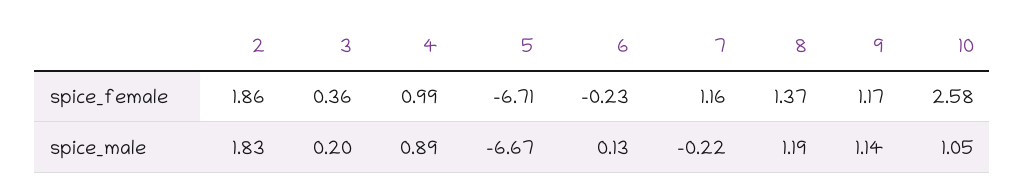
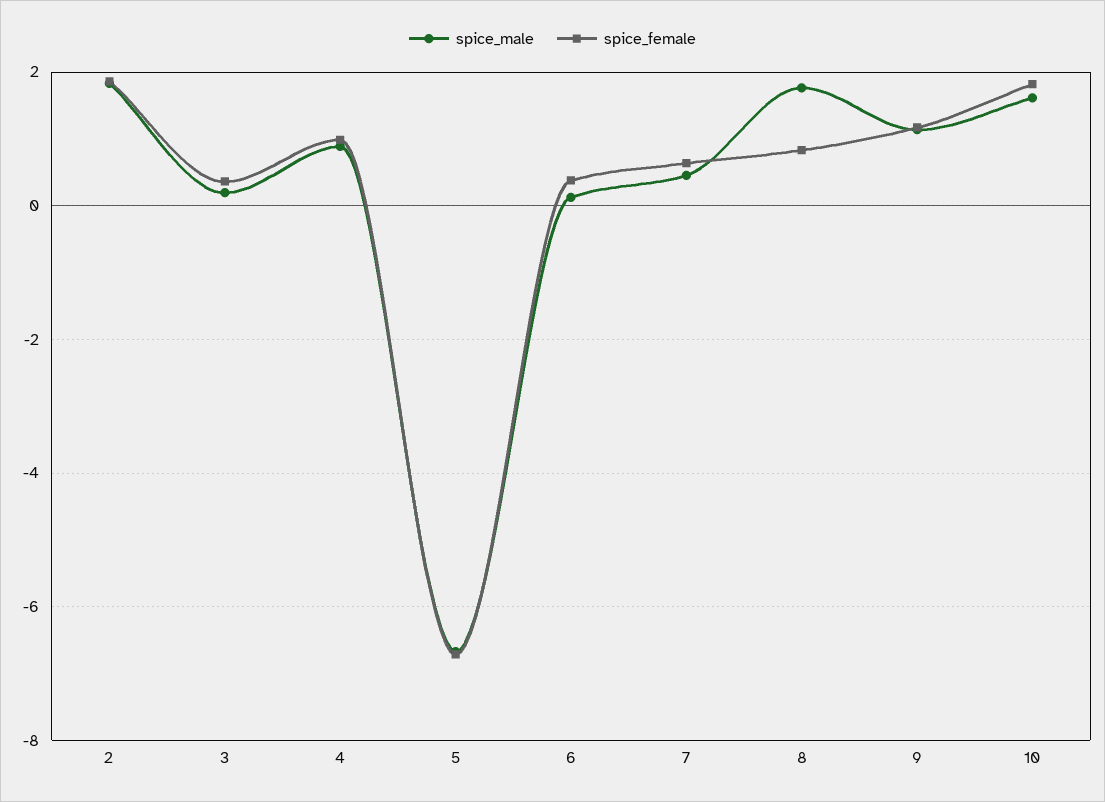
  {
    "spice_female": {
      "2": 1.86,
      "3": 0.36,
      "4": 0.99,
      "5": -6.71,
-     "6": -0.23,
+     "6": 0.4,
-     "7": 1.16,
+     "7": 0.6,
-     "8": 1.37,
+     "8": 0.8,
      "9": 1.17,
-     "10": 2.58
+     "10": 1.8
    },
    "spice_male": {
      "2": 1.83,
      "3": 0.2,
      "4": 0.89,
      "5": -6.67,
      "6": 0.13,
-     "7": -0.22,
+     "7": 0.4,
-     "8": 1.19,
+     "8": 1.8,
      "9": 1.14,
-     "10": 1.05
+     "10": 1.6
    }
  }

